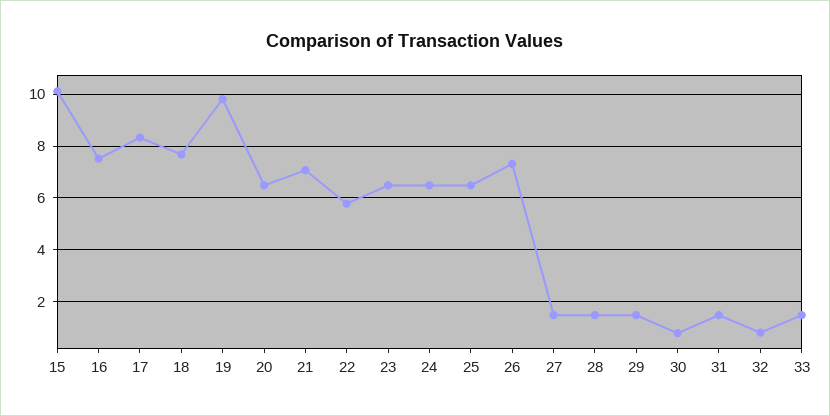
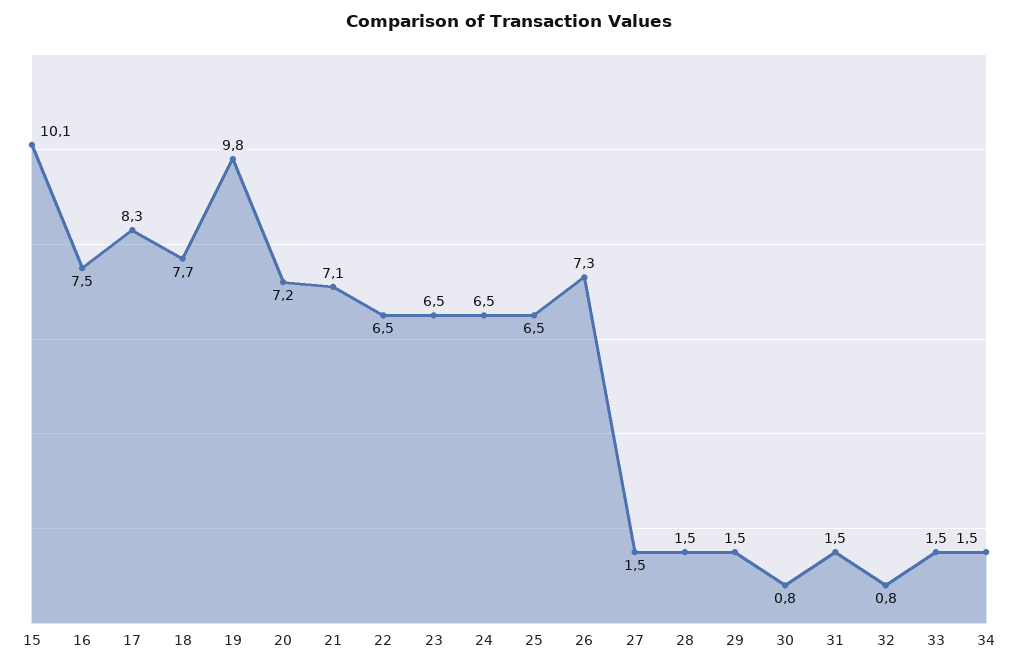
  {
    "15": 10.1,
    "16": 7.5,
    "17": 8.3,
    "18": 7.7,
    "19": 9.8,
-   "20": 6.5,
+   "20": 7.2,
    "21": 7.1,
-   "22": 5.75,
+   "22": 6.5,
    "23": 6.5,
    "24": 6.5,
    "25": 6.5,
    "26": 7.3,
    "27": 1.5,
    "28": 1.5,
    "29": 1.5,
    "30": 0.8,
    "31": 1.5,
    "32": 0.8,
-   "33": 1.5
+   "33": 1.5,
+   "34": 1.5
  }

